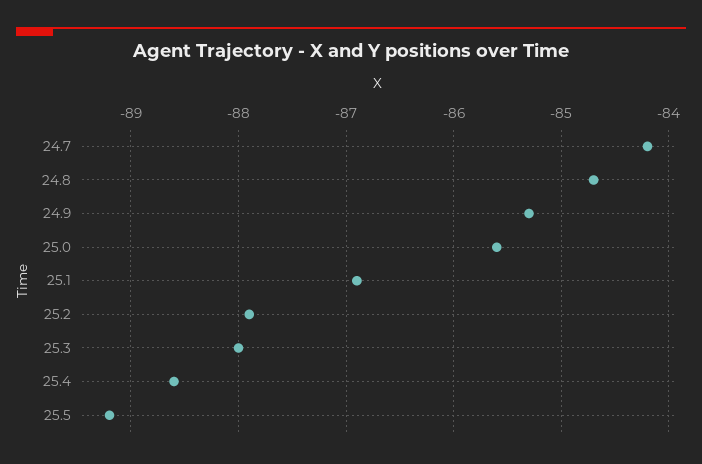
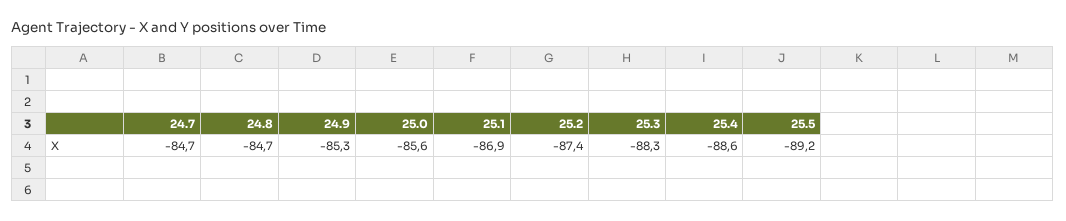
  {
-   "24.7": -84.2,
+   "24.7": -84.7,
    "24.8": -84.7,
    "24.9": -85.3,
    "25.0": -85.6,
    "25.1": -86.9,
-   "25.2": -87.9,
+   "25.2": -87.4,
-   "25.3": -88,
+   "25.3": -88.3,
    "25.4": -88.6,
    "25.5": -89.2
  }

